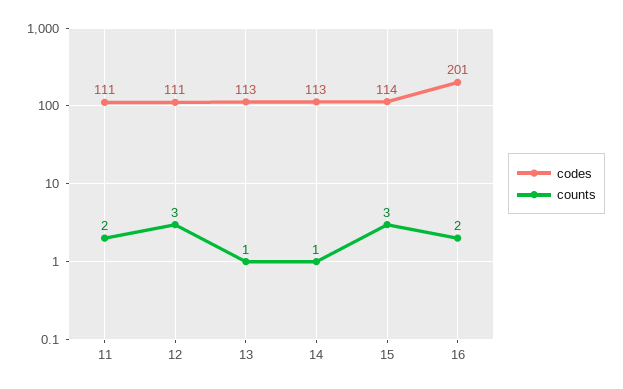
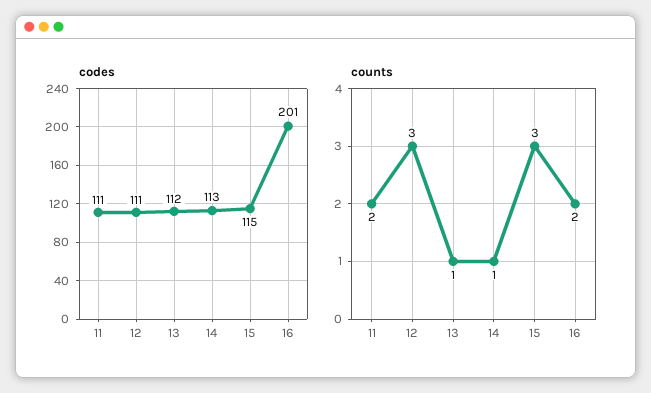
  {
    "codes": {
      "11": 111,
      "12": 111,
-     "13": 113,
+     "13": 112,
      "14": 113,
-     "15": 114,
+     "15": 115,
      "16": 201
    },
    "counts": {
      "11": 2,
      "12": 3,
      "13": 1,
      "14": 1,
      "15": 3,
      "16": 2
    }
  }

